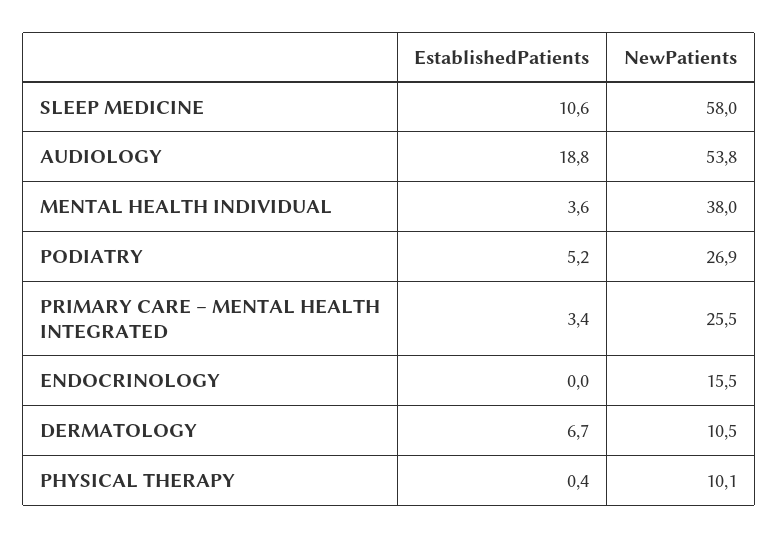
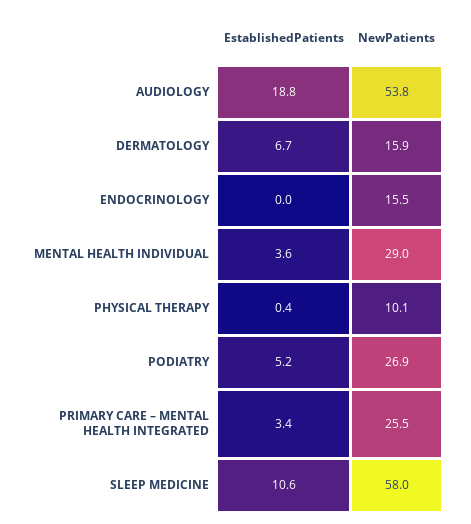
  {
    "EstablishedPatients": {
      "SLEEP MEDICINE": 10.6,
      "AUDIOLOGY": 18.8,
      "MENTAL HEALTH INDIVIDUAL": 3.6,
      "PODIATRY": 5.2,
      "PRIMARY CARE – MENTAL HEALTH INTEGRATED": 3.4,
      "ENDOCRINOLOGY": 0,
      "DERMATOLOGY": 6.7,
      "PHYSICAL THERAPY": 0.4
    },
    "NewPatients": {
      "SLEEP MEDICINE": 58,
      "AUDIOLOGY": 53.8,
-     "MENTAL HEALTH INDIVIDUAL": 38,
+     "MENTAL HEALTH INDIVIDUAL": 29,
      "PODIATRY": 26.9,
      "PRIMARY CARE – MENTAL HEALTH INTEGRATED": 25.5,
      "ENDOCRINOLOGY": 15.5,
-     "DERMATOLOGY": 10.5,
+     "DERMATOLOGY": 15.9,
      "PHYSICAL THERAPY": 10.1
    }
  }

